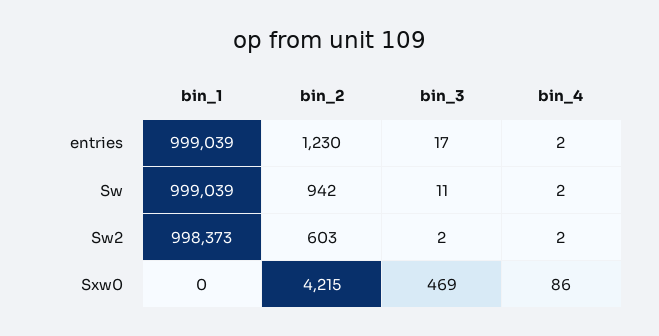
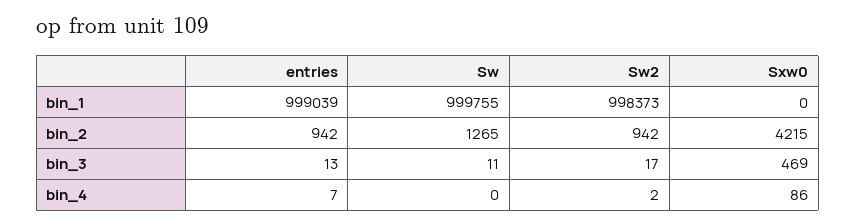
  {
    "bin_1": {
      "entries": 999039,
-     "Sw": 999039,
+     "Sw": 999755,
      "Sw2": 998373,
      "Sxw0": 0
    },
    "bin_2": {
-     "entries": 1230,
+     "entries": 942,
-     "Sw": 942,
+     "Sw": 1265,
-     "Sw2": 603,
+     "Sw2": 942,
      "Sxw0": 4215
    },
    "bin_3": {
-     "entries": 17,
+     "entries": 13,
      "Sw": 11,
-     "Sw2": 2,
+     "Sw2": 17,
      "Sxw0": 469
    },
    "bin_4": {
-     "entries": 2,
+     "entries": 7,
-     "Sw": 2,
+     "Sw": 0,
      "Sw2": 2,
      "Sxw0": 86
    }
  }

